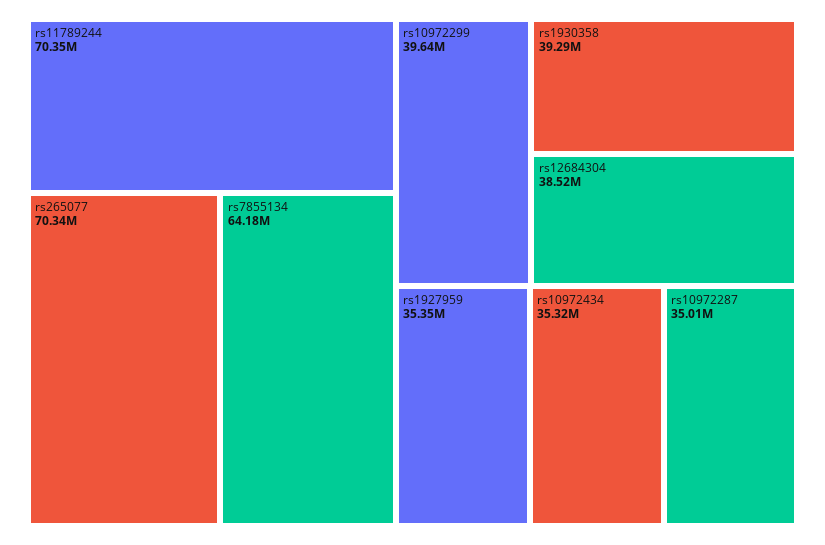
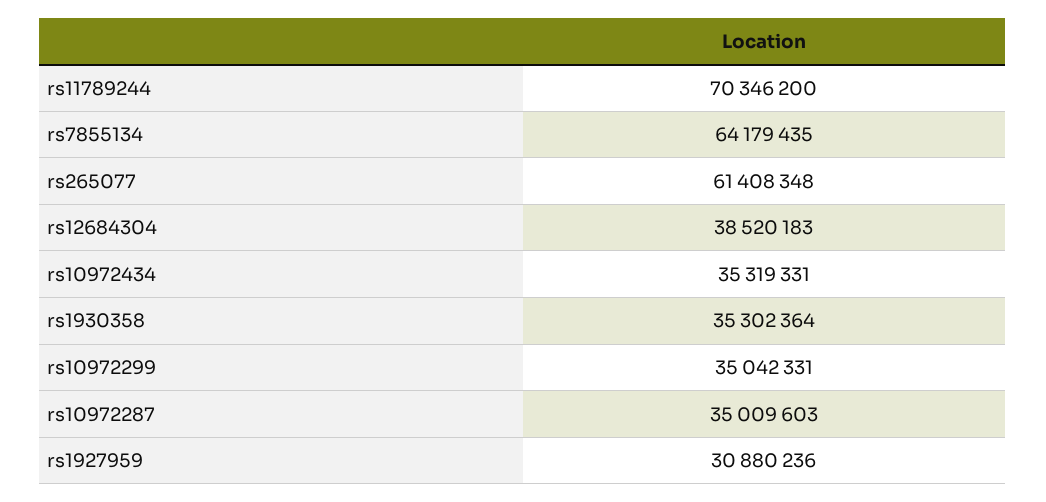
  {
    "rs11789244": 70346200,
-   "rs265077": 70340000,
+   "rs265077": 61408348,
    "rs7855134": 64179435,
-   "rs10972299": 39640000,
+   "rs10972299": 35042331,
-   "rs1930358": 39290000,
+   "rs1930358": 35302364,
    "rs12684304": 38520183,
-   "rs1927959": 35350000,
+   "rs1927959": 30880236,
    "rs10972434": 35319331,
    "rs10972287": 35009603
  }

